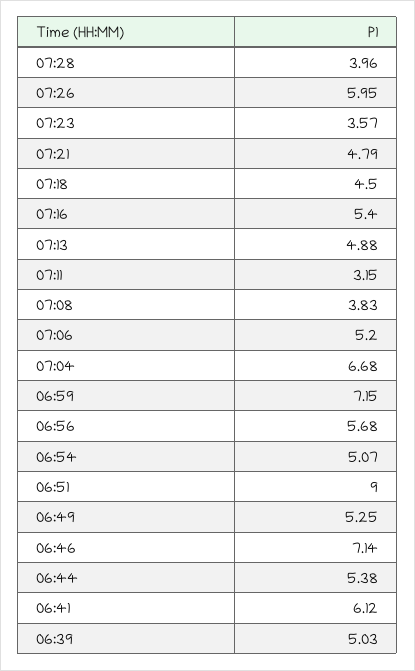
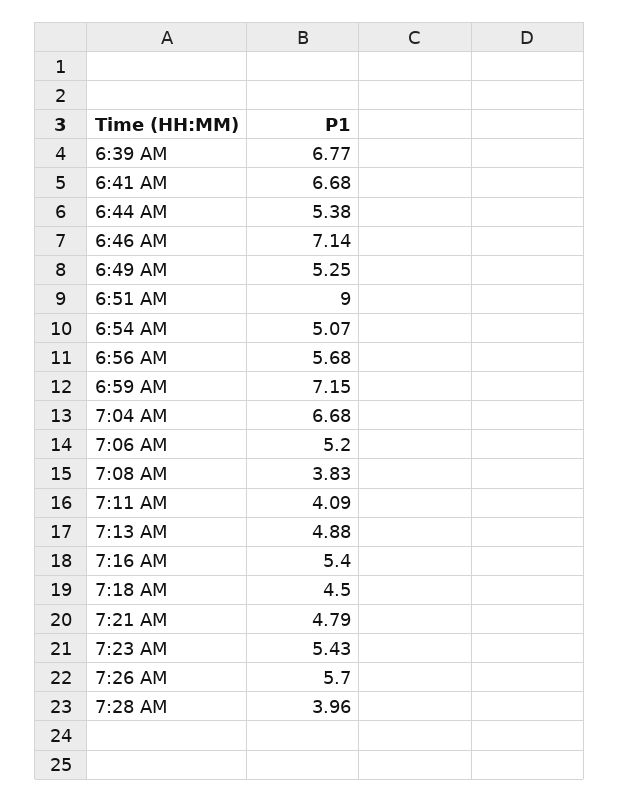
  {
    "07:28": 3.96,
-   "07:26": 5.95,
+   "07:26": 5.7,
-   "07:23": 3.57,
+   "07:23": 5.43,
    "07:21": 4.79,
    "07:18": 4.5,
    "07:16": 5.4,
    "07:13": 4.88,
-   "07:11": 3.15,
+   "07:11": 4.09,
    "07:08": 3.83,
    "07:06": 5.2,
    "07:04": 6.68,
    "06:59": 7.15,
    "06:56": 5.68,
    "06:54": 5.07,
    "06:51": 9,
    "06:49": 5.25,
    "06:46": 7.14,
    "06:44": 5.38,
-   "06:41": 6.12,
+   "06:41": 6.68,
-   "06:39": 5.03
+   "06:39": 6.77
  }

